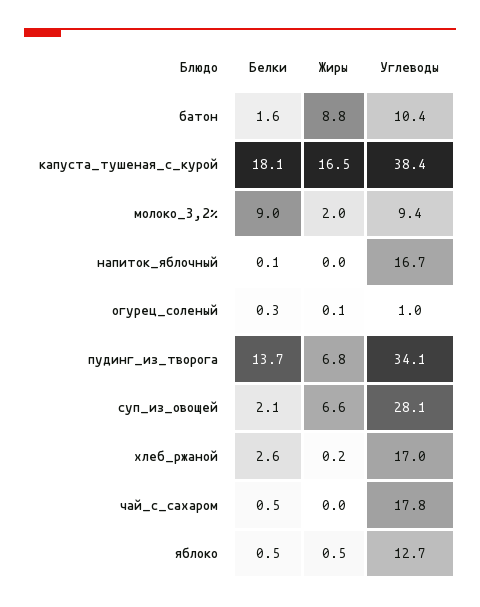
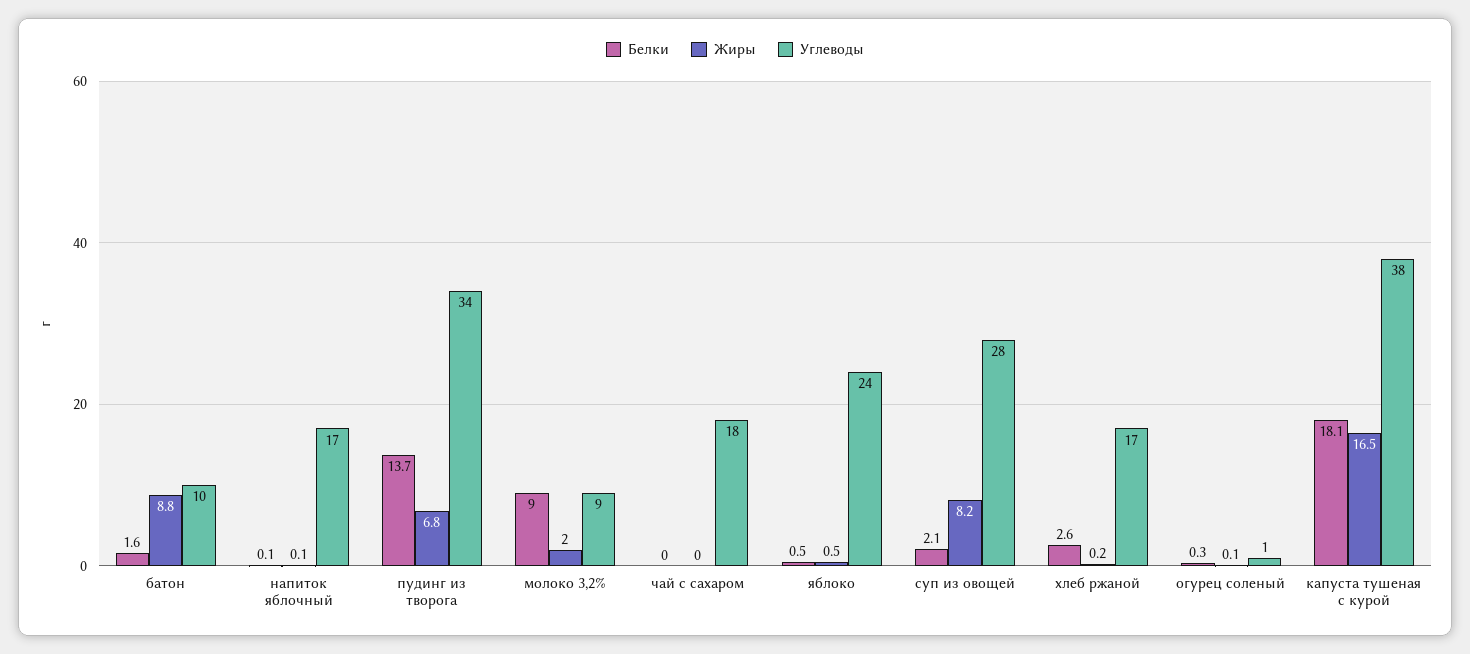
  {
    "Белки": {
      "батон": 1.6,
      "капуста_тушеная_с_курой": 18.1,
      "молоко_3,2%": 9,
      "напиток_яблочный": 0.1,
      "огурец_соленый": 0.3,
      "пудинг_из_творога": 13.7,
      "суп_из_овощей": 2.1,
      "хлеб_ржаной": 2.6,
-     "чай_с_сахаром": 0.5,
+     "чай_с_сахаром": 0,
      "яблоко": 0.5
    },
    "Жиры": {
      "батон": 8.8,
      "капуста_тушеная_с_курой": 16.5,
      "молоко_3,2%": 2,
-     "напиток_яблочный": 0,
+     "напиток_яблочный": 0.1,
      "огурец_соленый": 0.1,
      "пудинг_из_творога": 6.8,
-     "суп_из_овощей": 6.6,
+     "суп_из_овощей": 8.2,
      "хлеб_ржаной": 0.2,
      "чай_с_сахаром": 0,
      "яблоко": 0.5
    },
    "Углеводы": {
      "батон": 10.4,
      "капуста_тушеная_с_курой": 38.4,
      "молоко_3,2%": 9.4,
      "напиток_яблочный": 16.7,
      "огурец_соленый": 1,
      "пудинг_из_творога": 34.1,
      "суп_из_овощей": 28.1,
      "хлеб_ржаной": 17,
      "чай_с_сахаром": 17.8,
-     "яблоко": 12.7
+     "яблоко": 24
    }
  }

